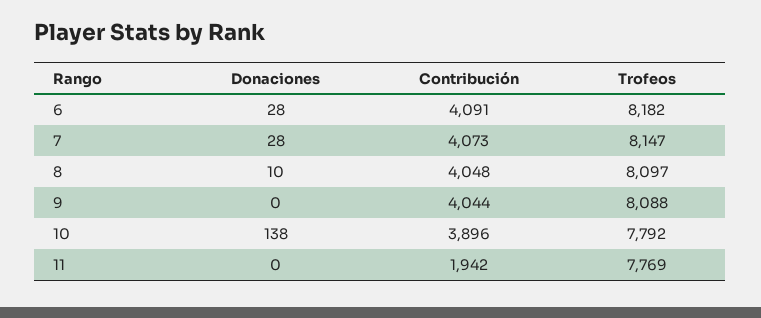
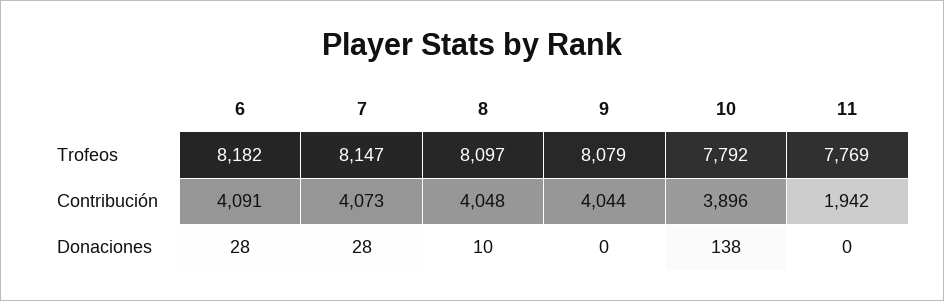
  {
    "Donaciones": {
      "6": 28,
      "7": 28,
      "8": 10,
      "9": 0,
      "10": 138,
      "11": 0
    },
    "Contribución": {
      "6": 4091,
      "7": 4073,
      "8": 4048,
      "9": 4044,
      "10": 3896,
      "11": 1942
    },
    "Trofeos": {
      "6": 8182,
      "7": 8147,
      "8": 8097,
-     "9": 8088,
+     "9": 8079,
      "10": 7792,
      "11": 7769
    }
  }

